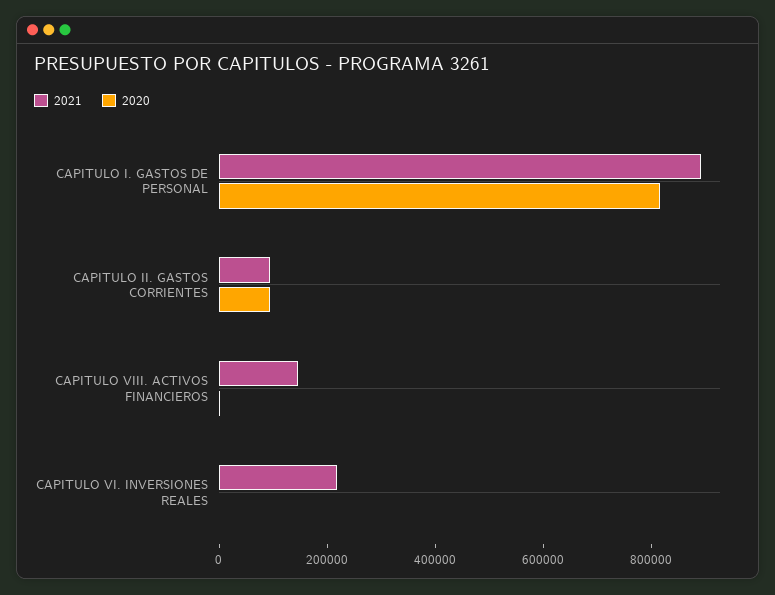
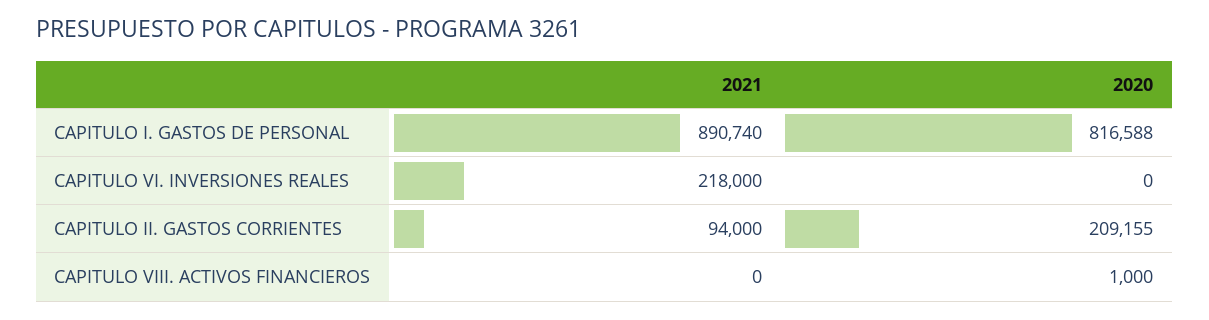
  {
    "2021": {
      "CAPITULO I. GASTOS DE PERSONAL": 890740,
      "CAPITULO II. GASTOS CORRIENTES": 94000,
-     "CAPITULO VIII. ACTIVOS FINANCIEROS": 150000,
+     "CAPITULO VIII. ACTIVOS FINANCIEROS": 0,
      "CAPITULO VI. INVERSIONES REALES": 218000
    },
    "2020": {
      "CAPITULO I. GASTOS DE PERSONAL": 816588,
-     "CAPITULO II. GASTOS CORRIENTES": 100000,
+     "CAPITULO II. GASTOS CORRIENTES": 209155,
      "CAPITULO VIII. ACTIVOS FINANCIEROS": 1000,
      "CAPITULO VI. INVERSIONES REALES": 0
    }
  }

